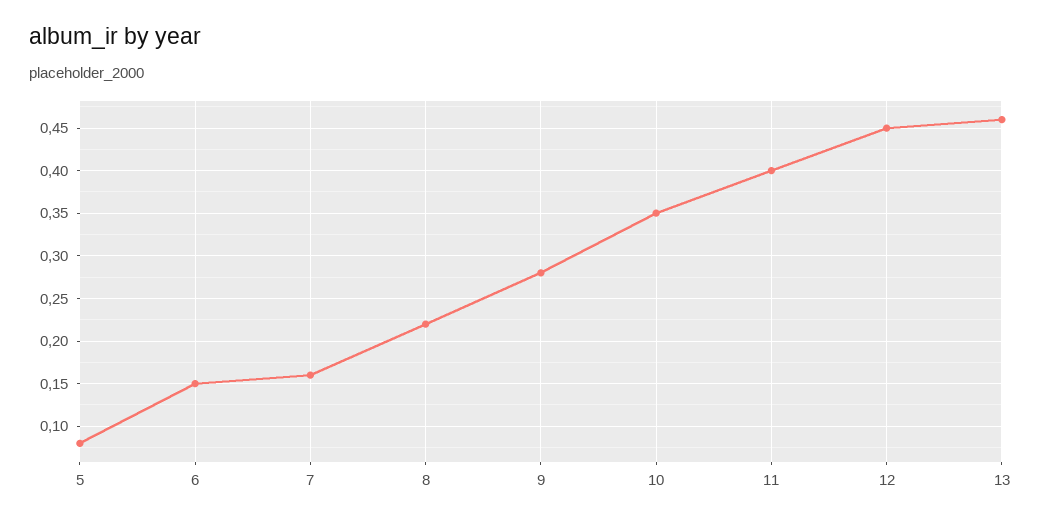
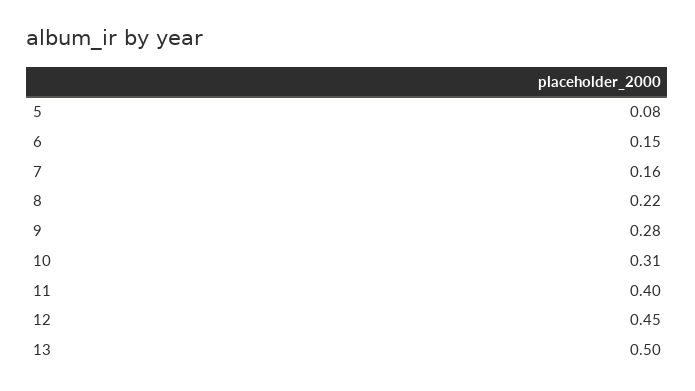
  {
    "5": 0.08,
    "6": 0.15,
    "7": 0.16,
    "8": 0.22,
    "9": 0.28,
-   "10": 0.35,
+   "10": 0.31,
    "11": 0.4,
    "12": 0.45,
-   "13": 0.46
+   "13": 0.5
  }

